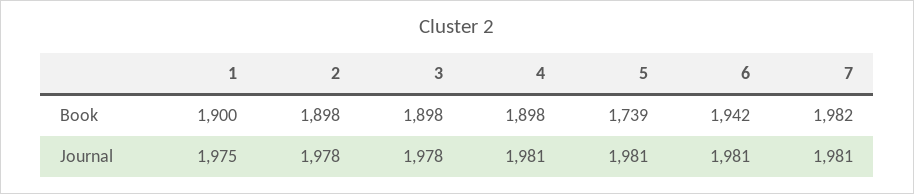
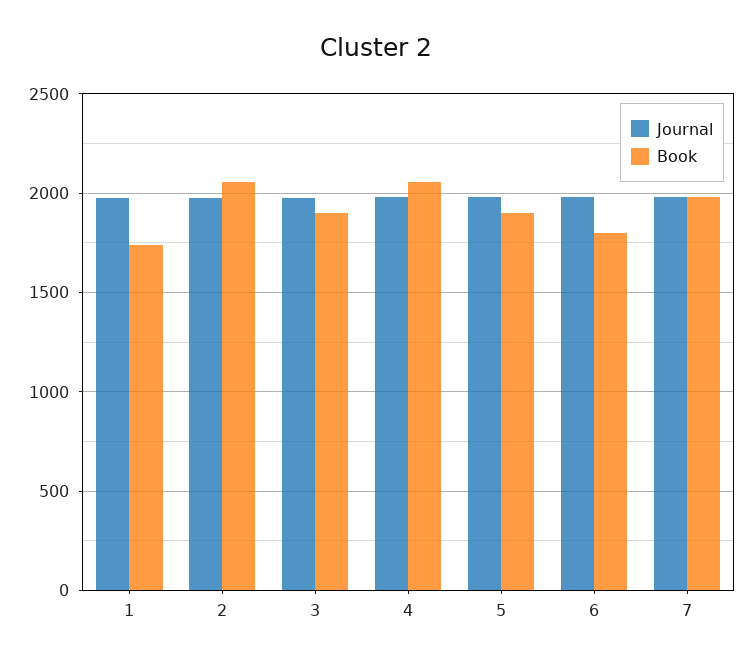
  {
    "Book": {
-     "1": 1900,
+     "1": 1750,
-     "2": 1898,
+     "2": 2050,
      "3": 1898,
-     "4": 1898,
+     "4": 2050,
-     "5": 1739,
+     "5": 1900,
-     "6": 1942,
+     "6": 1800,
      "7": 1982
    },
    "Journal": {
      "1": 1975,
      "2": 1978,
      "3": 1978,
      "4": 1981,
      "5": 1981,
      "6": 1981,
      "7": 1981
    }
  }

